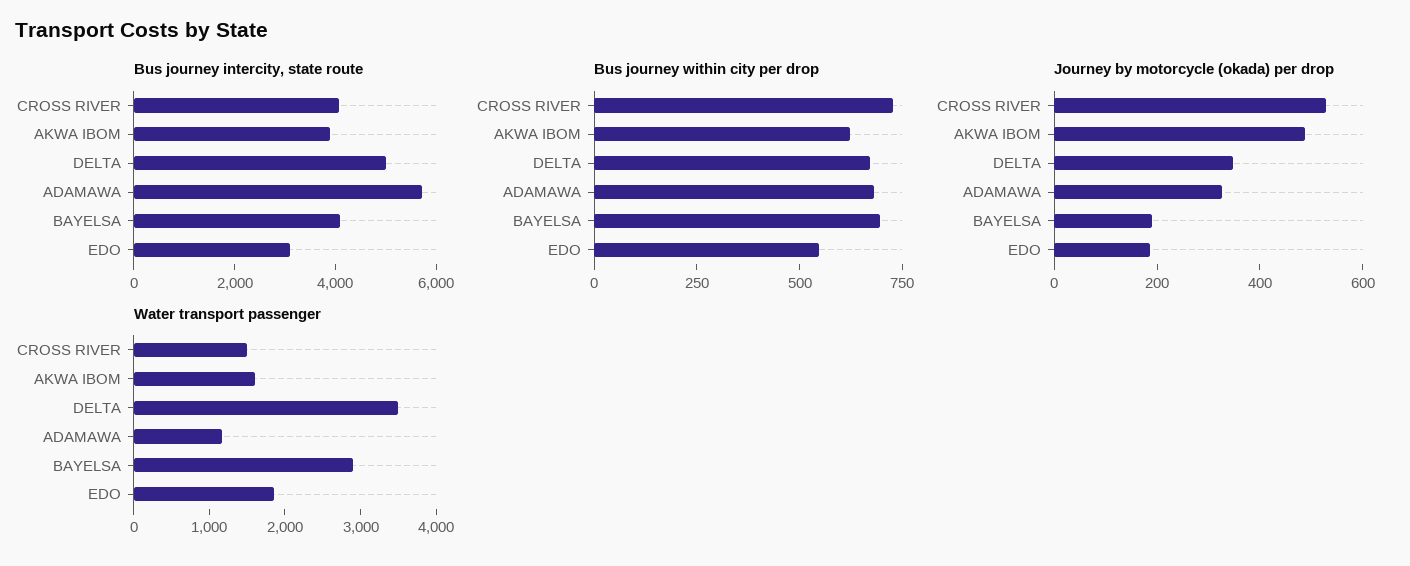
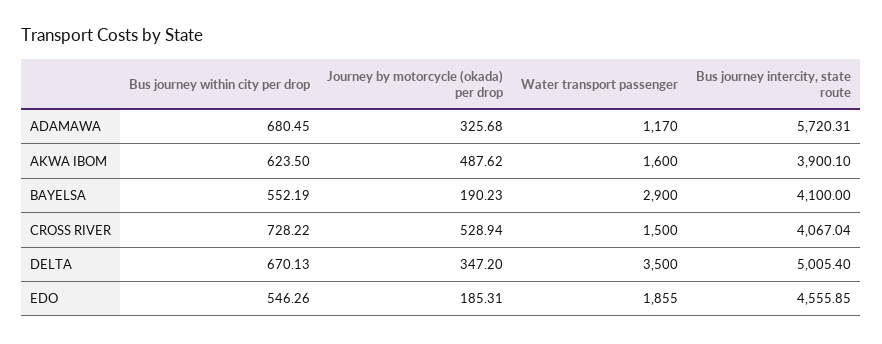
  {
    "Bus journey intercity, state route": {
      "CROSS RIVER": 4067.04,
      "AKWA IBOM": 3900.1,
      "DELTA": 5005.4,
      "ADAMAWA": 5720.31,
      "BAYELSA": 4100,
-     "EDO": 3000
+     "EDO": 4555.85
    },
    "Bus journey within city per drop": {
      "CROSS RIVER": 728.22,
      "AKWA IBOM": 623.5,
      "DELTA": 670.13,
      "ADAMAWA": 680.45,
-     "BAYELSA": 700,
+     "BAYELSA": 552.19,
      "EDO": 546.26
    },
    "Journey by motorcycle (okada) per drop": {
      "CROSS RIVER": 528.94,
      "AKWA IBOM": 487.62,
      "DELTA": 347.2,
      "ADAMAWA": 325.68,
      "BAYELSA": 190.23,
      "EDO": 185.31
    },
    "Water transport passenger": {
      "CROSS RIVER": 1500,
      "AKWA IBOM": 1600,
      "DELTA": 3500,
      "ADAMAWA": 1170,
      "BAYELSA": 2900,
      "EDO": 1855
    }
  }

